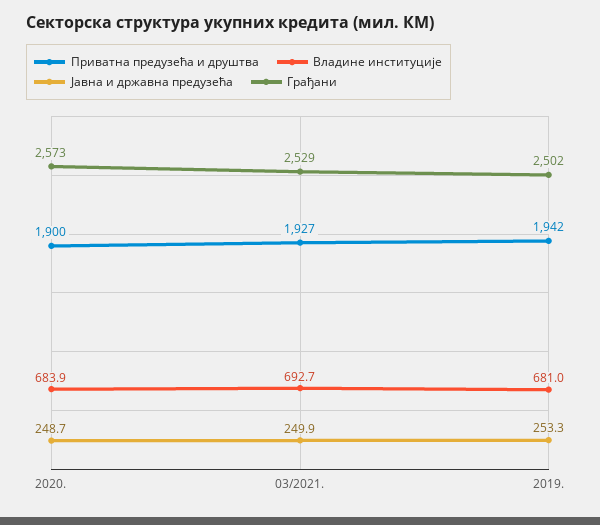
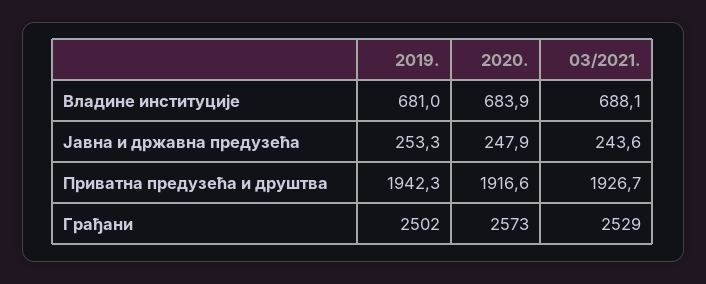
  {
    "Приватна предузећа и друштва": {
-     "2020.": 1900,
+     "2020.": 1916.6,
      "03/2021.": 1926.7,
      "2019.": 1942.3
    },
    "Владине институције": {
      "2020.": 683.9,
-     "03/2021.": 692.7,
+     "03/2021.": 688.1,
      "2019.": 681
    },
    "Јавна и државна предузећа": {
-     "2020.": 248.7,
+     "2020.": 247.9,
-     "03/2021.": 249.9,
+     "03/2021.": 243.6,
      "2019.": 253.3
    },
    "Грађани": {
      "2020.": 2573,
      "03/2021.": 2529,
      "2019.": 2502
    }
  }

